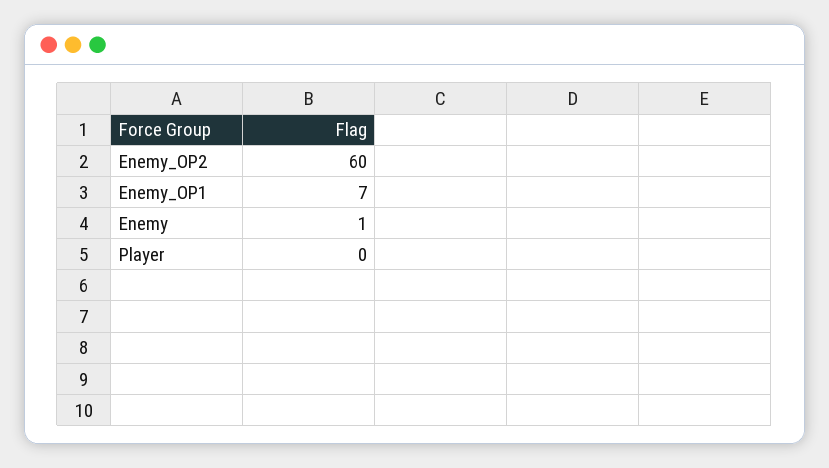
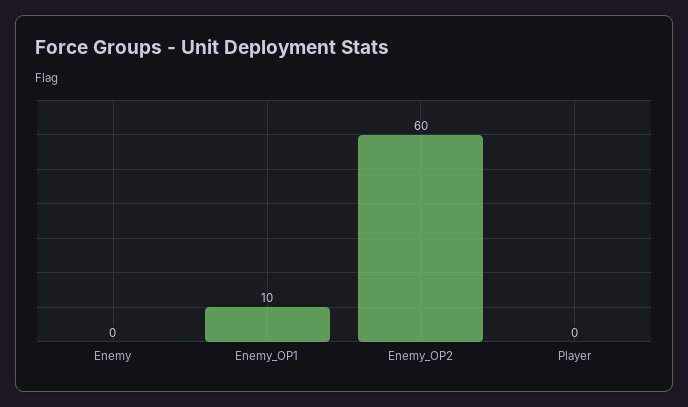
  {
    "Enemy_OP2": 60,
-   "Enemy_OP1": 7,
+   "Enemy_OP1": 10,
-   "Enemy": 1,
+   "Enemy": 0,
    "Player": 0
  }

